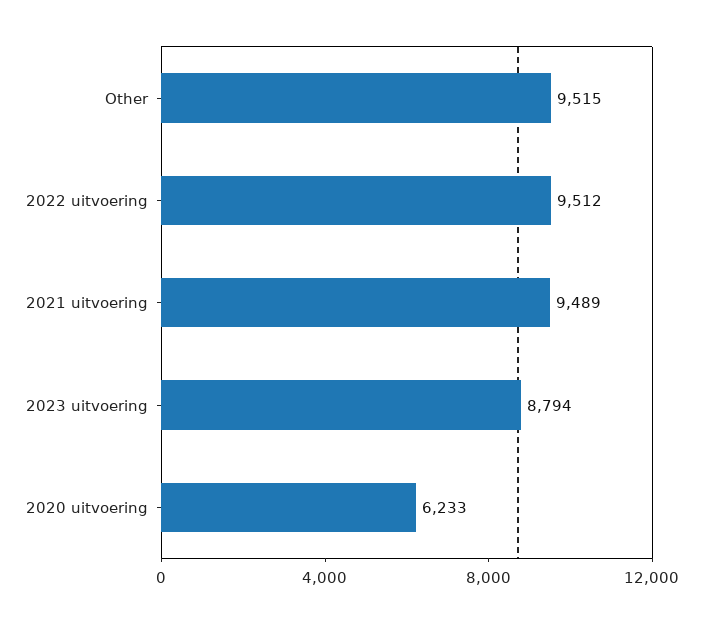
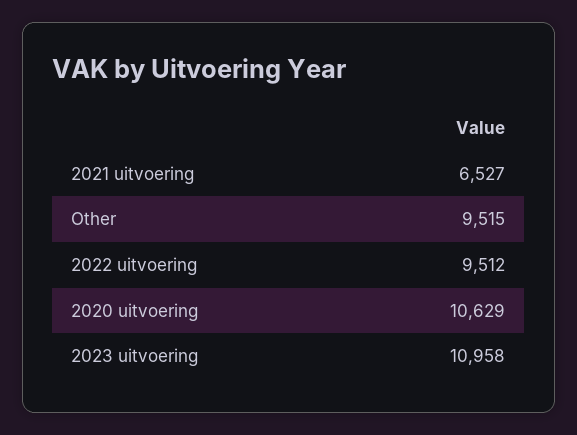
  {
    "Other": 9515,
    "2022 uitvoering": 9512,
-   "2021 uitvoering": 9489,
+   "2021 uitvoering": 6527,
-   "2023 uitvoering": 8794,
+   "2023 uitvoering": 10958,
-   "2020 uitvoering": 6233
+   "2020 uitvoering": 10629
  }

